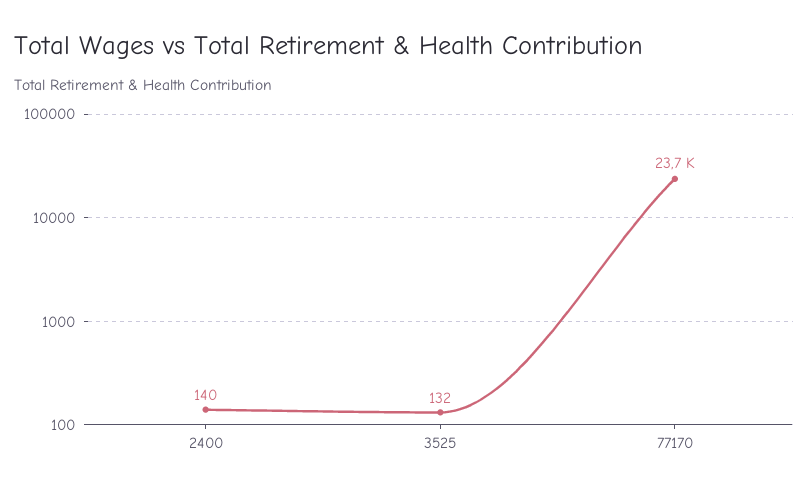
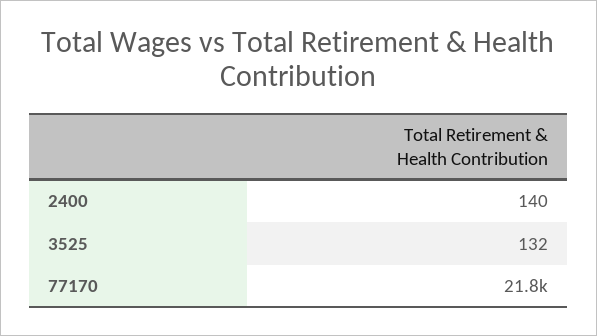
  {
    "2400": 140,
    "3525": 132,
-   "77170": 23700
+   "77170": 21800
  }

